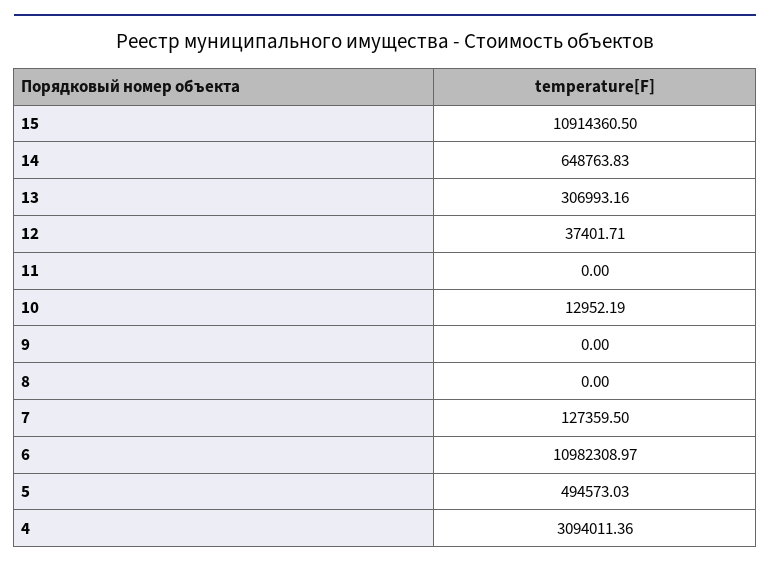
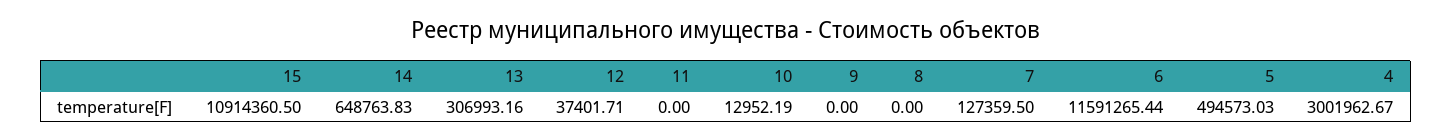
  {
    "15": 10914360.5,
    "14": 648763.83,
    "13": 306993.16,
    "12": 37401.71,
    "11": 0,
    "10": 12952.19,
    "9": 0,
    "8": 0,
    "7": 127359.5,
-   "6": 10982308.97,
+   "6": 11591265.44,
    "5": 494573.03,
-   "4": 3094011.36
+   "4": 3001962.67
  }

